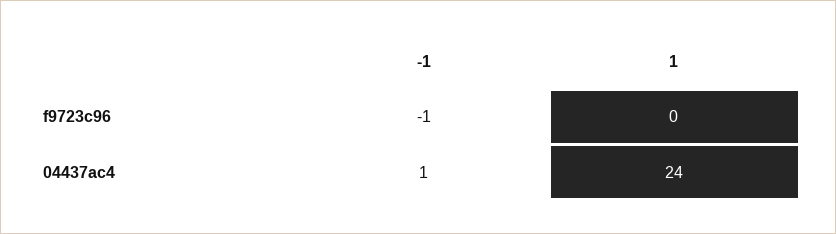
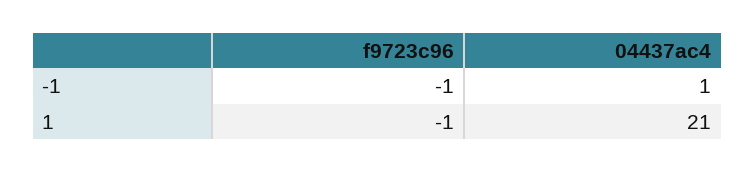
  {
    "-1": {
      "f9723c96": -1,
      "04437ac4": 1
    },
    "1": {
-     "f9723c96": 0,
+     "f9723c96": -1,
-     "04437ac4": 24
+     "04437ac4": 21
    }
  }

